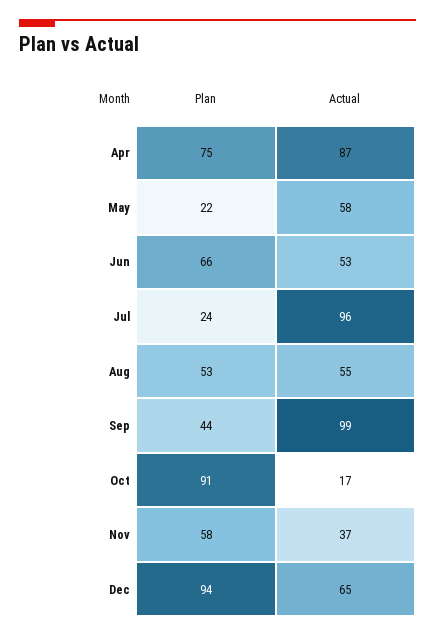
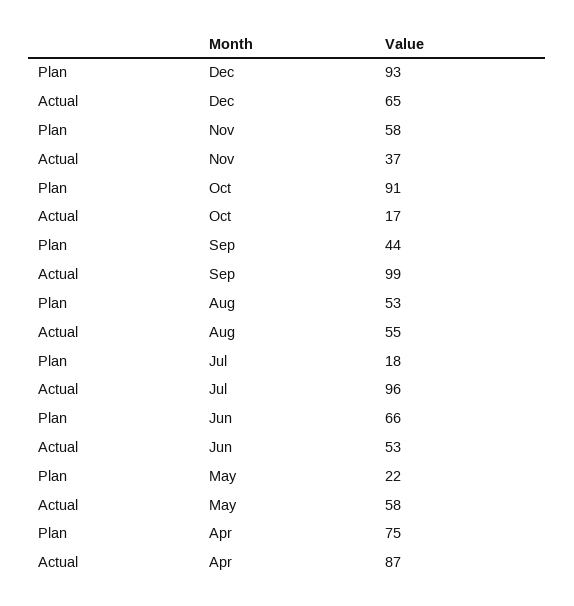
  {
    "Plan": {
      "Apr": 75,
      "May": 22,
      "Jun": 66,
-     "Jul": 24,
+     "Jul": 18,
      "Aug": 53,
      "Sep": 44,
      "Oct": 91,
      "Nov": 58,
-     "Dec": 94
+     "Dec": 93
    },
    "Actual": {
      "Apr": 87,
      "May": 58,
      "Jun": 53,
      "Jul": 96,
      "Aug": 55,
      "Sep": 99,
      "Oct": 17,
      "Nov": 37,
      "Dec": 65
    }
  }

